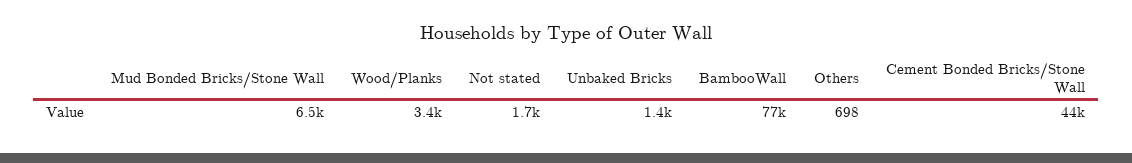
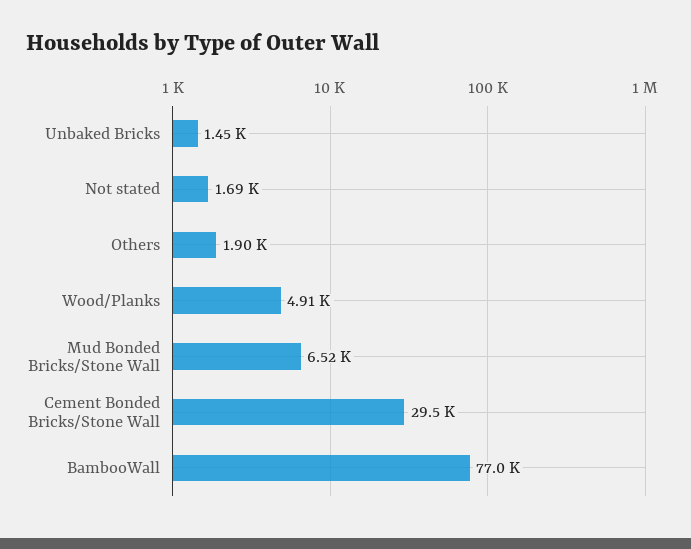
  {
    "Mud Bonded Bricks/Stone Wall": 6520,
-   "Wood/Planks": 3400,
+   "Wood/Planks": 4910,
    "Not stated": 1690,
    "Unbaked Bricks": 1450,
    "BambooWall": 77000,
-   "Others": 698,
+   "Others": 1900,
-   "Cement Bonded Bricks/Stone Wall": 44000
+   "Cement Bonded Bricks/Stone Wall": 29500
  }

